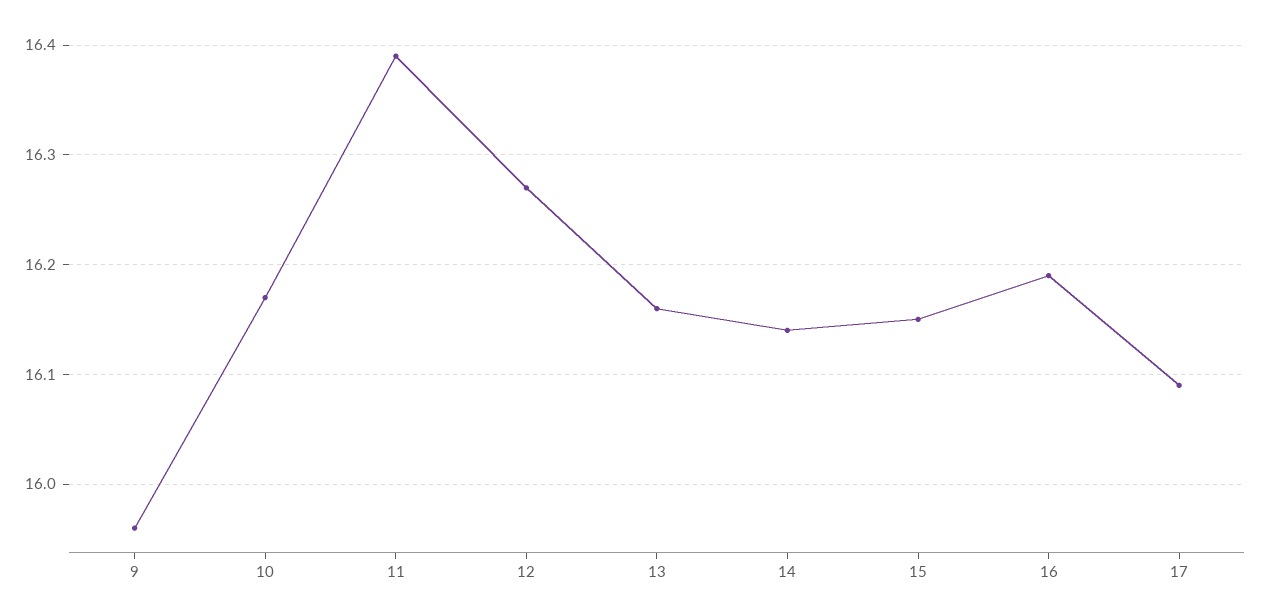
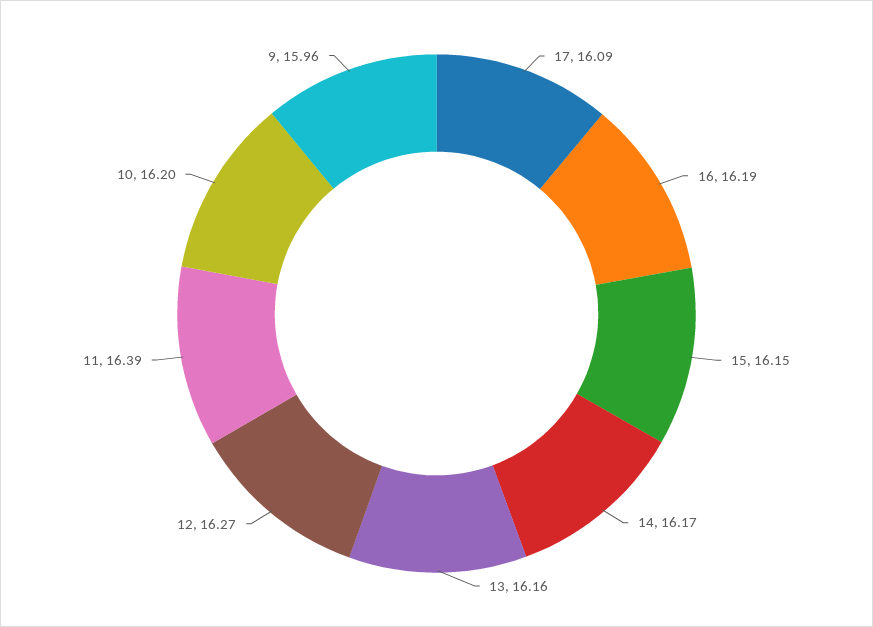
  {
    "9": 15.96,
-   "10": 16.17,
+   "10": 16.2,
    "11": 16.39,
    "12": 16.27,
    "13": 16.16,
-   "14": 16.14,
+   "14": 16.17,
    "15": 16.15,
    "16": 16.19,
    "17": 16.09
  }

